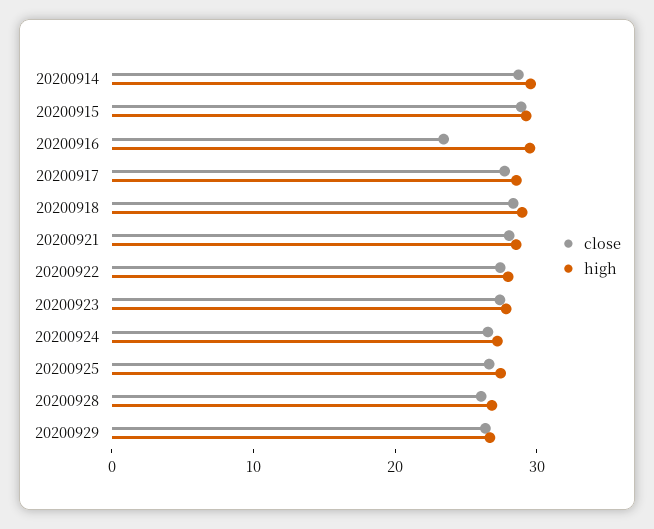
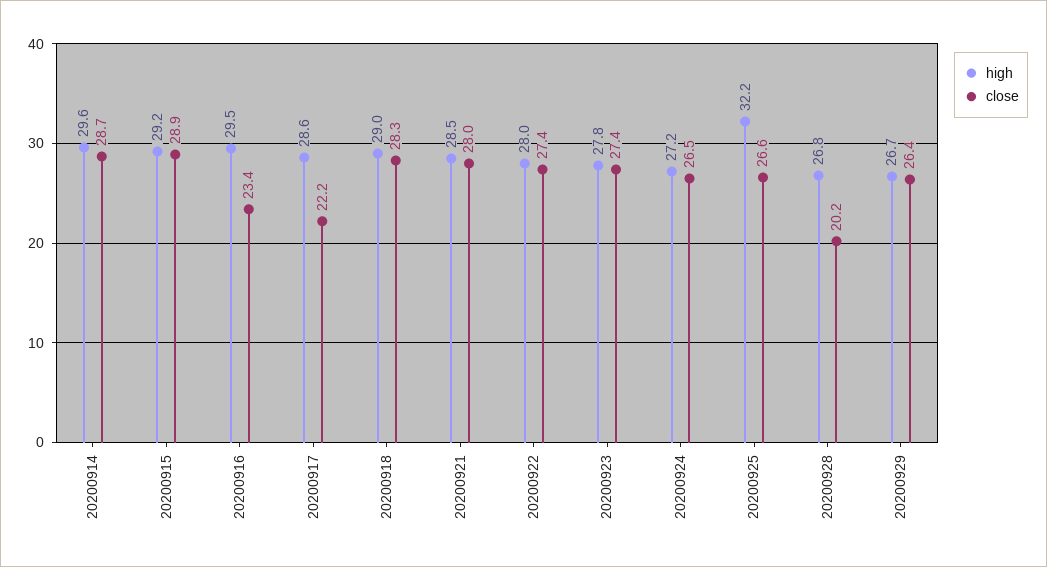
  {
    "close": {
      "20200914": 28.7,
      "20200915": 28.9,
      "20200916": 23.4,
-     "20200917": 28,
+     "20200917": 22.2,
      "20200918": 28.3,
      "20200921": 28,
      "20200922": 27.4,
      "20200923": 27.4,
      "20200924": 26.5,
      "20200925": 26.6,
-     "20200928": 26,
+     "20200928": 20.2,
      "20200929": 26.4
    },
    "high": {
      "20200914": 29.6,
      "20200915": 29.2,
      "20200916": 29.5,
      "20200917": 28.6,
      "20200918": 29,
      "20200921": 28.5,
      "20200922": 28,
      "20200923": 27.8,
      "20200924": 27.2,
-     "20200925": 28,
+     "20200925": 32.2,
      "20200928": 26.8,
      "20200929": 26.7
    }
  }

